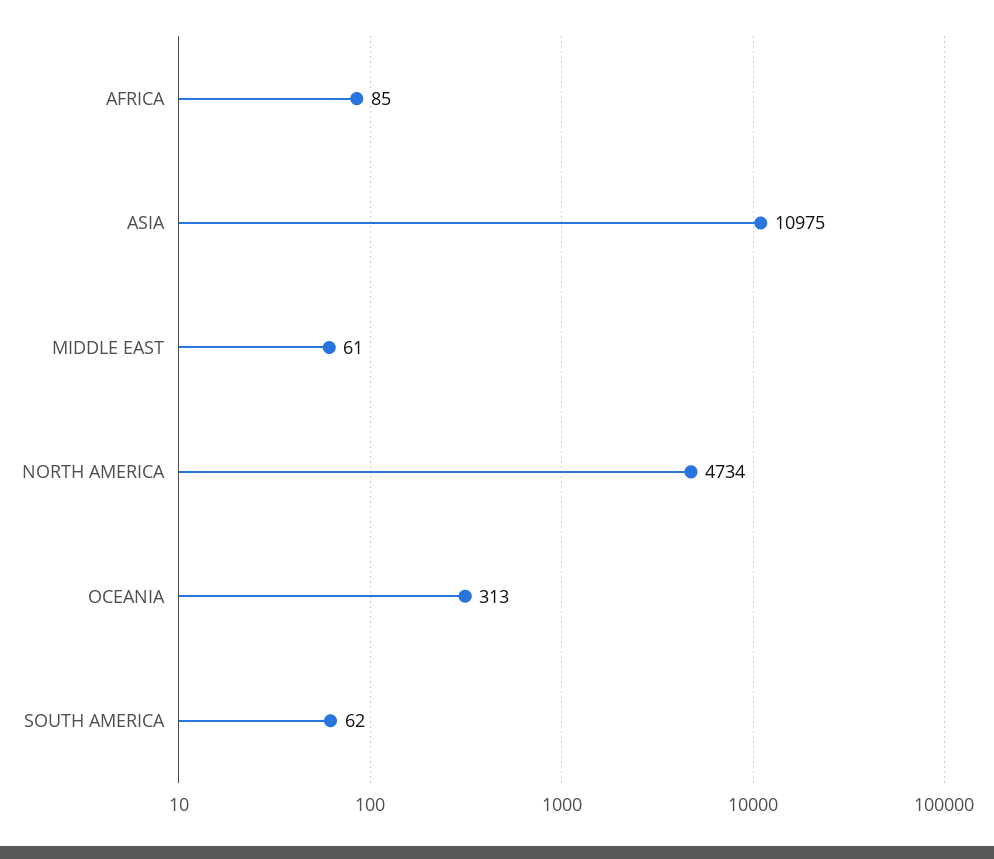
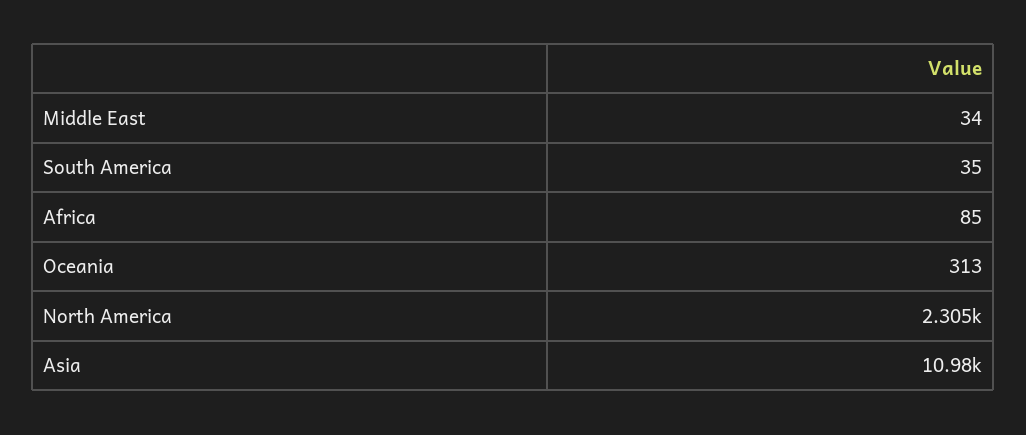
  {
    "AFRICA": 85,
    "ASIA": 10975,
-   "MIDDLE EAST": 61,
+   "MIDDLE EAST": 34,
-   "NORTH AMERICA": 4734,
+   "NORTH AMERICA": 2305,
    "OCEANIA": 313,
-   "SOUTH AMERICA": 62
+   "SOUTH AMERICA": 35
  }

